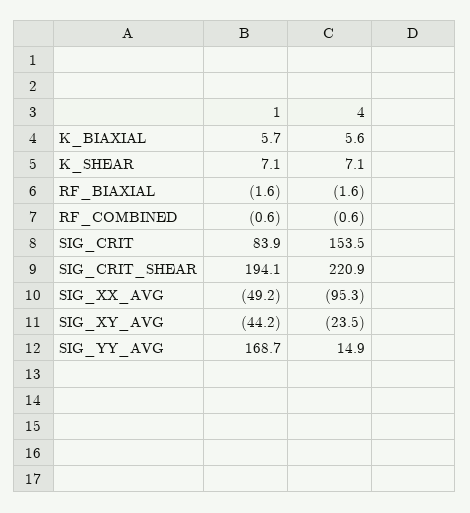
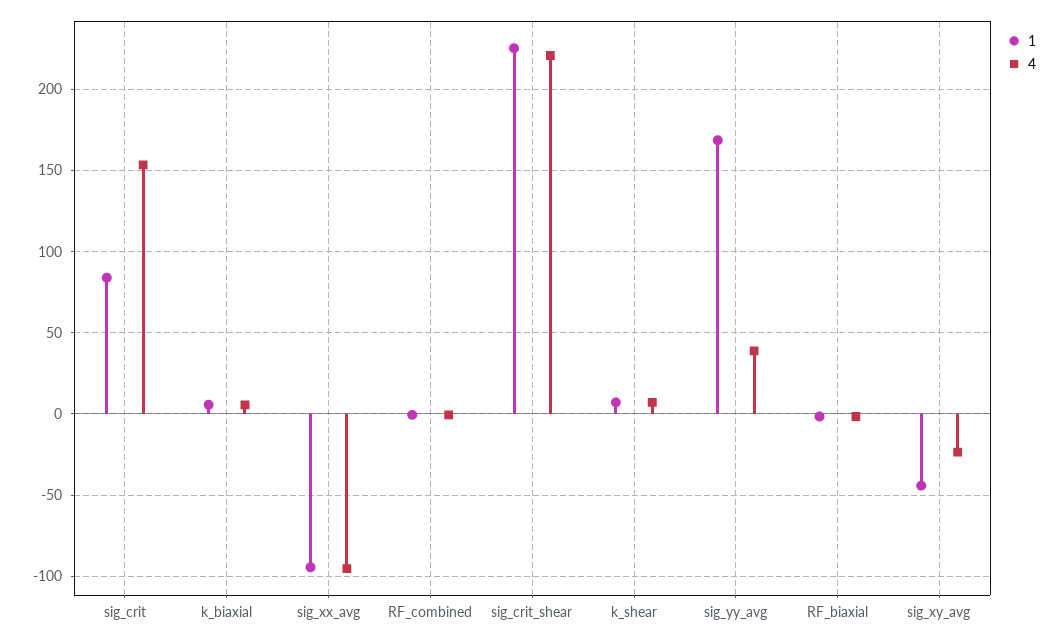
  {
    "1": {
      "K_BIAXIAL": 5.7,
      "K_SHEAR": 7.1,
      "RF_BIAXIAL": -1.6,
      "RF_COMBINED": -0.6,
      "SIG_CRIT": 83.9,
-     "SIG_CRIT_SHEAR": 194.1,
+     "SIG_CRIT_SHEAR": 225,
-     "SIG_XX_AVG": -49.2,
+     "SIG_XX_AVG": -95,
      "SIG_XY_AVG": -44.2,
      "SIG_YY_AVG": 168.7
    },
    "4": {
      "K_BIAXIAL": 5.6,
      "K_SHEAR": 7.1,
      "RF_BIAXIAL": -1.6,
      "RF_COMBINED": -0.6,
      "SIG_CRIT": 153.5,
      "SIG_CRIT_SHEAR": 220.9,
      "SIG_XX_AVG": -95.3,
      "SIG_XY_AVG": -23.5,
-     "SIG_YY_AVG": 14.9
+     "SIG_YY_AVG": 40
    }
  }

